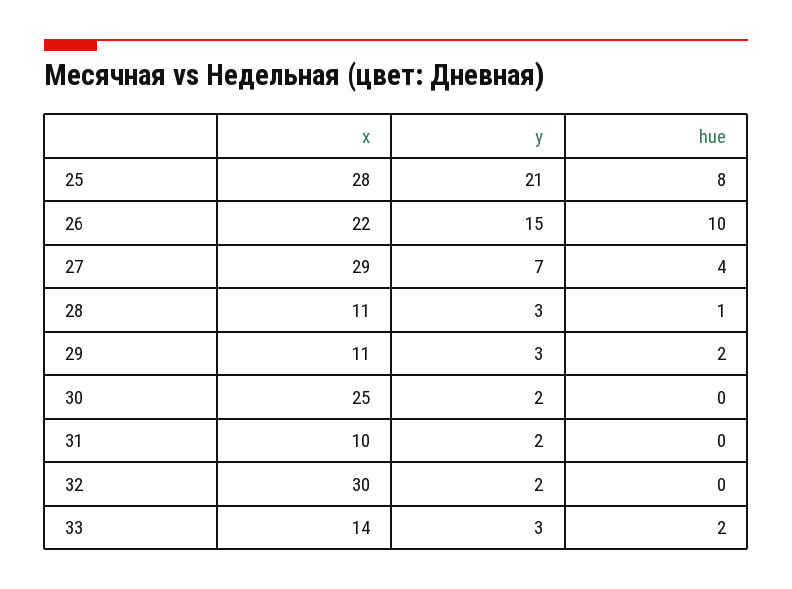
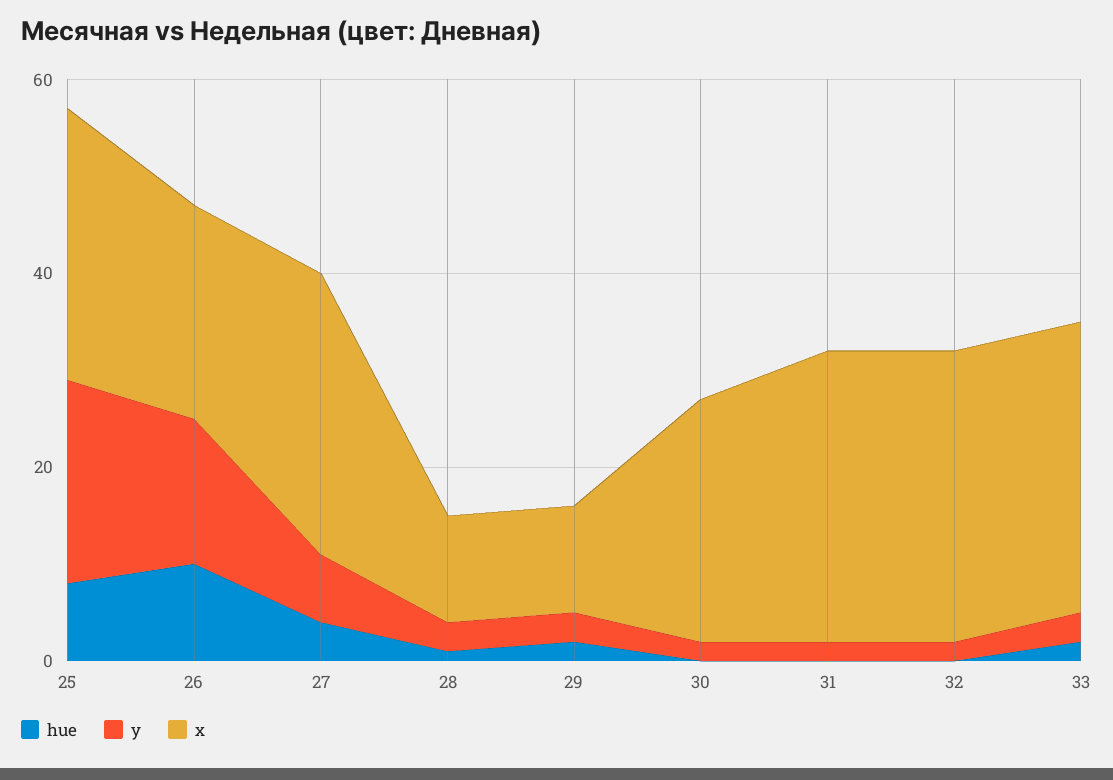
  {
    "x": {
      "25": 28,
      "26": 22,
      "27": 29,
      "28": 11,
      "29": 11,
      "30": 25,
-     "31": 10,
+     "31": 30,
      "32": 30,
-     "33": 14
+     "33": 30
    },
    "y": {
      "25": 21,
      "26": 15,
      "27": 7,
      "28": 3,
      "29": 3,
      "30": 2,
      "31": 2,
      "32": 2,
      "33": 3
    },
    "hue": {
      "25": 8,
      "26": 10,
      "27": 4,
      "28": 1,
      "29": 2,
      "30": 0,
      "31": 0,
      "32": 0,
      "33": 2
    }
  }

